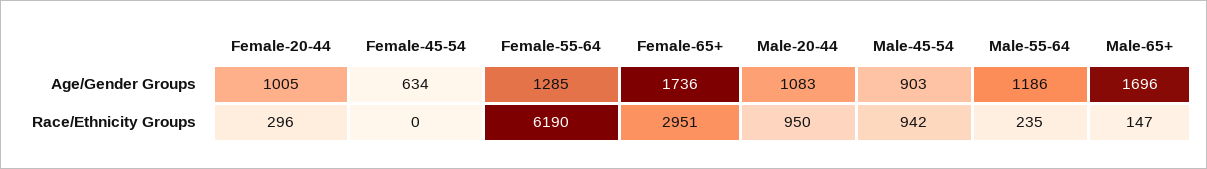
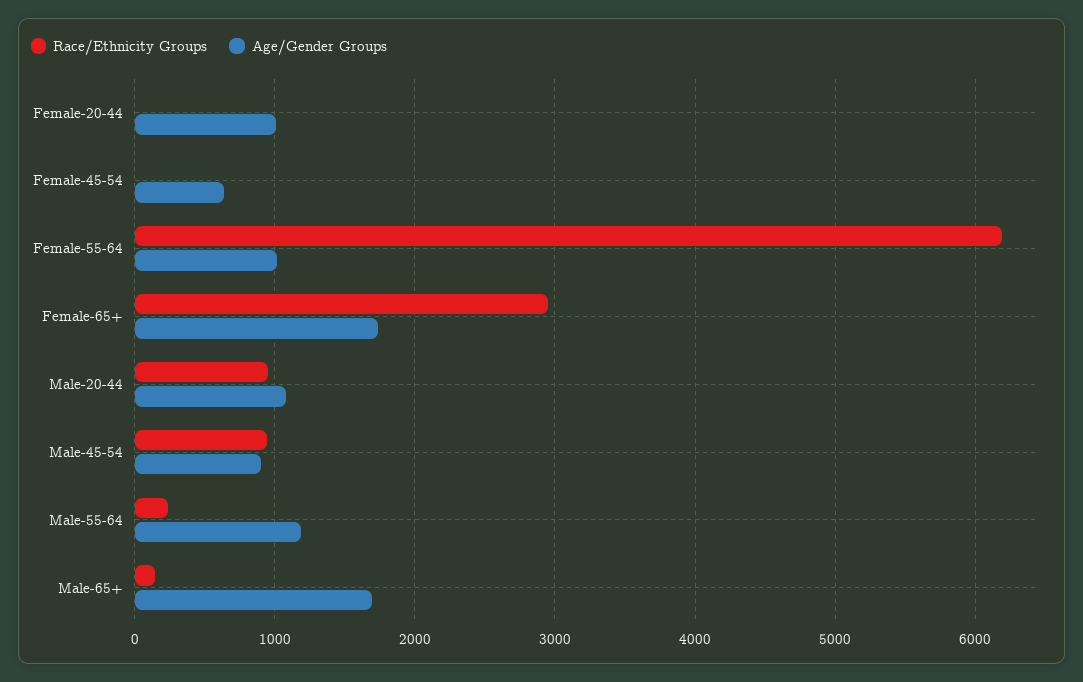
  {
    "Age/Gender Groups": {
      "Female-20-44": 1005,
      "Female-45-54": 634,
-     "Female-55-64": 1285,
+     "Female-55-64": 1000,
      "Female-65+": 1736,
      "Male-20-44": 1083,
      "Male-45-54": 903,
      "Male-55-64": 1186,
      "Male-65+": 1696
    },
    "Race/Ethnicity Groups": {
-     "Female-20-44": 296,
+     "Female-20-44": 0,
      "Female-45-54": 0,
      "Female-55-64": 6190,
      "Female-65+": 2951,
      "Male-20-44": 950,
      "Male-45-54": 942,
      "Male-55-64": 235,
      "Male-65+": 147
    }
  }

